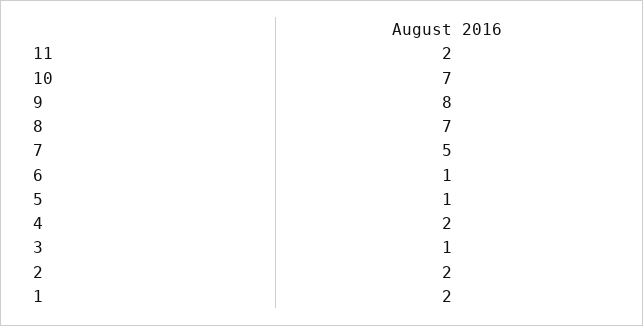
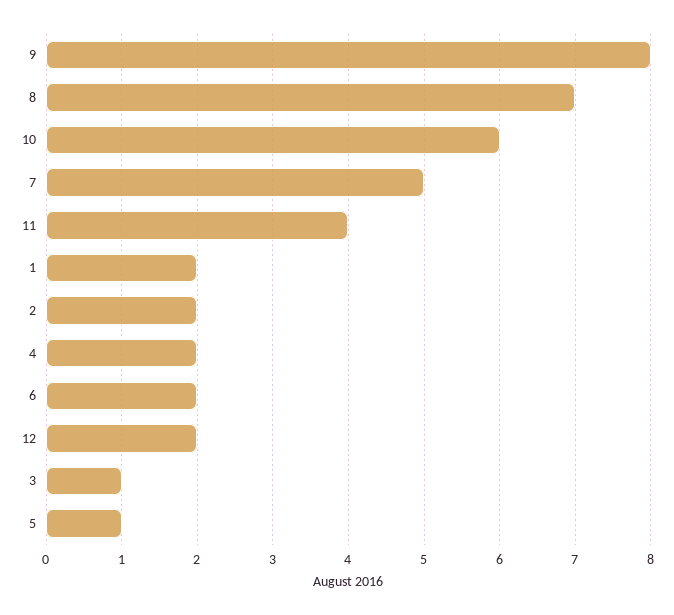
  {
-   "11": 2,
+   "11": 4,
-   "10": 7,
+   "10": 6,
    "9": 8,
    "8": 7,
    "7": 5,
-   "6": 1,
+   "6": 2,
    "5": 1,
    "4": 2,
    "3": 1,
    "2": 2,
-   "1": 2
+   "1": 2,
+   "12": 2
  }

